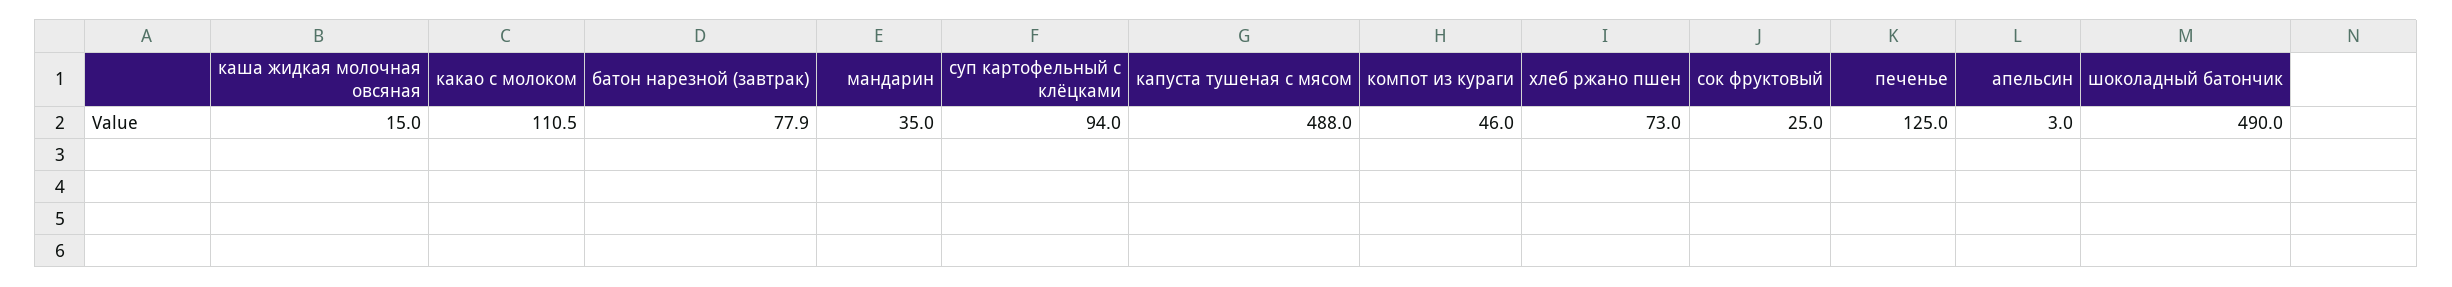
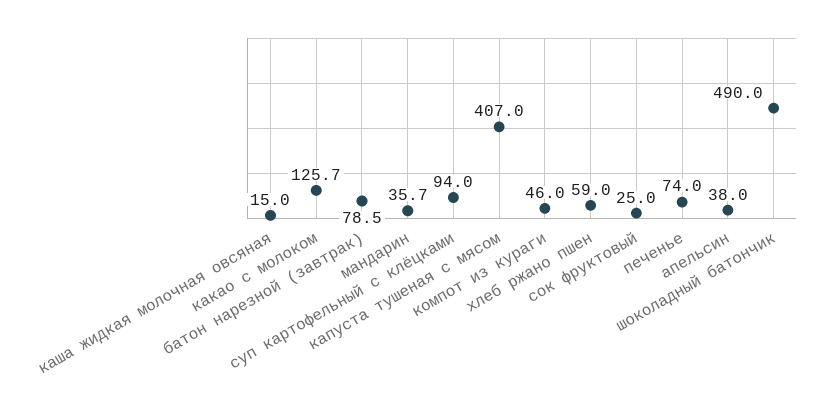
  {
    "каша жидкая молочная овсяная": 15,
-   "какао с молоком": 110.5,
+   "какао с молоком": 125.7,
-   "батон нарезной (завтрак)": 77.9,
+   "батон нарезной (завтрак)": 78.5,
-   "мандарин": 35,
+   "мандарин": 35.7,
    "суп картофельный с клёцками": 94,
-   "капуста тушеная с мясом": 488,
+   "капуста тушеная с мясом": 407,
    "компот из кураги": 46,
-   "хлеб ржано пшен": 73,
+   "хлеб ржано пшен": 59,
    "сок фруктовый": 25,
-   "печенье": 125,
+   "печенье": 74,
-   "апельсин": 3,
+   "апельсин": 38,
    "шоколадный батончик": 490
  }

